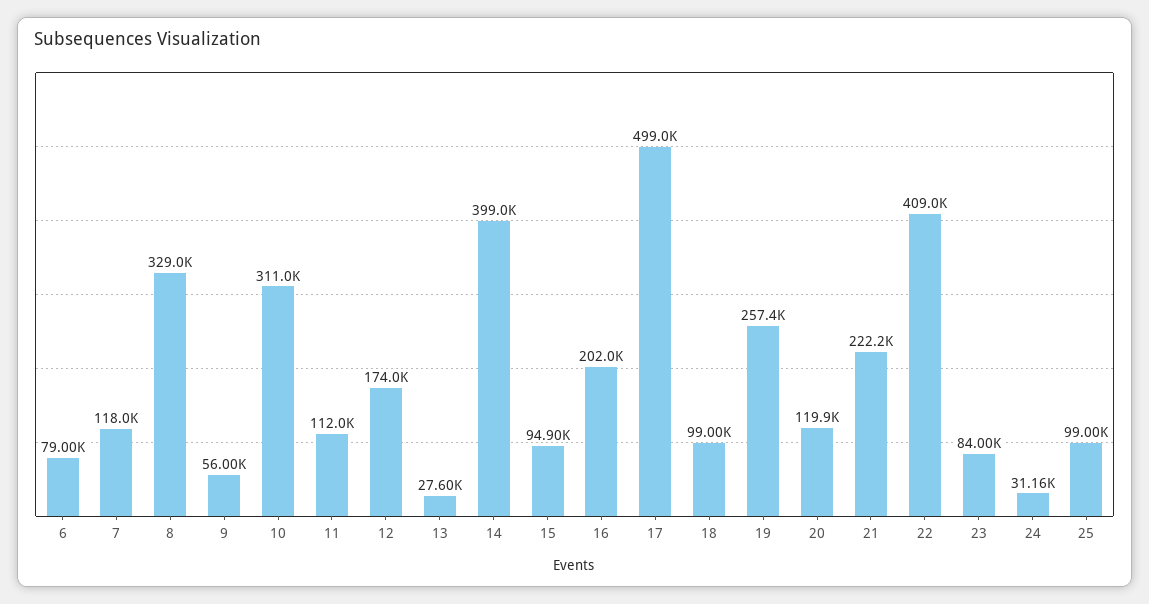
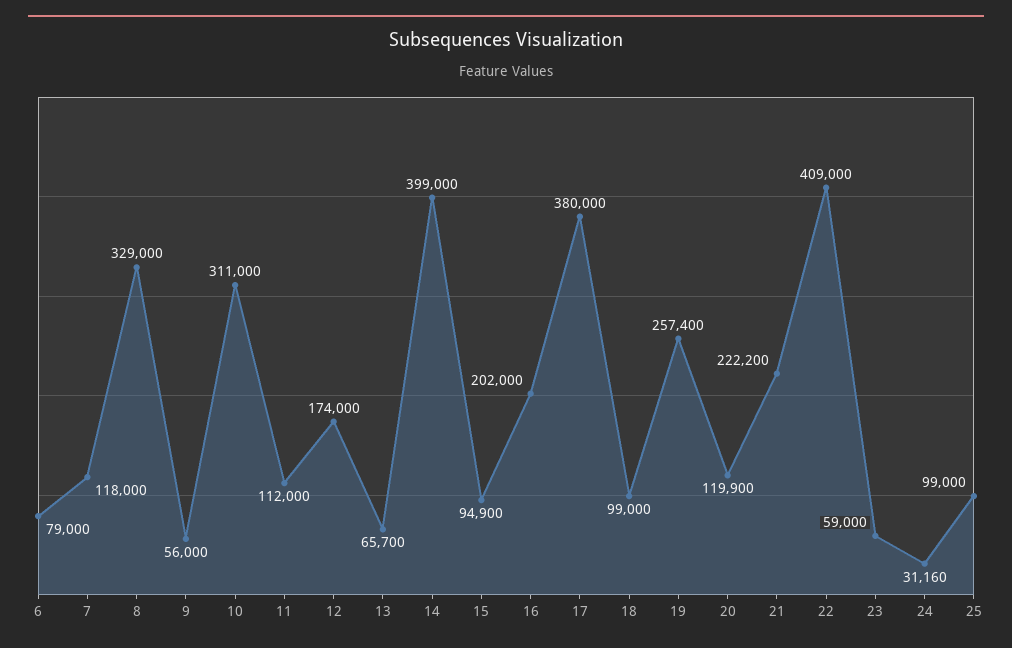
  {
    "6": 79000,
    "7": 118000,
    "8": 329000,
    "9": 56000,
    "10": 311000,
    "11": 112000,
    "12": 174000,
-   "13": 27600,
+   "13": 65700,
    "14": 399000,
    "15": 94900,
    "16": 202000,
-   "17": 499000,
+   "17": 380000,
    "18": 99000,
    "19": 257400,
    "20": 119900,
    "21": 222200,
    "22": 409000,
-   "23": 84000,
+   "23": 59000,
    "24": 31160,
    "25": 99000
  }

